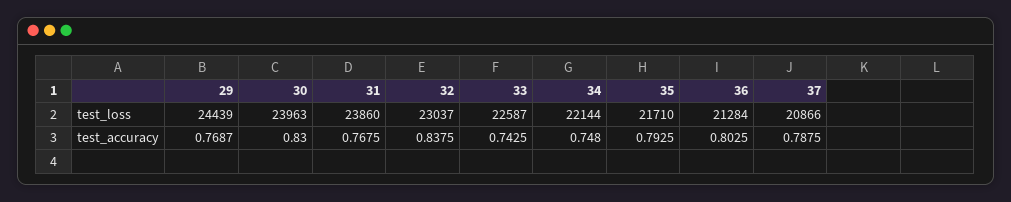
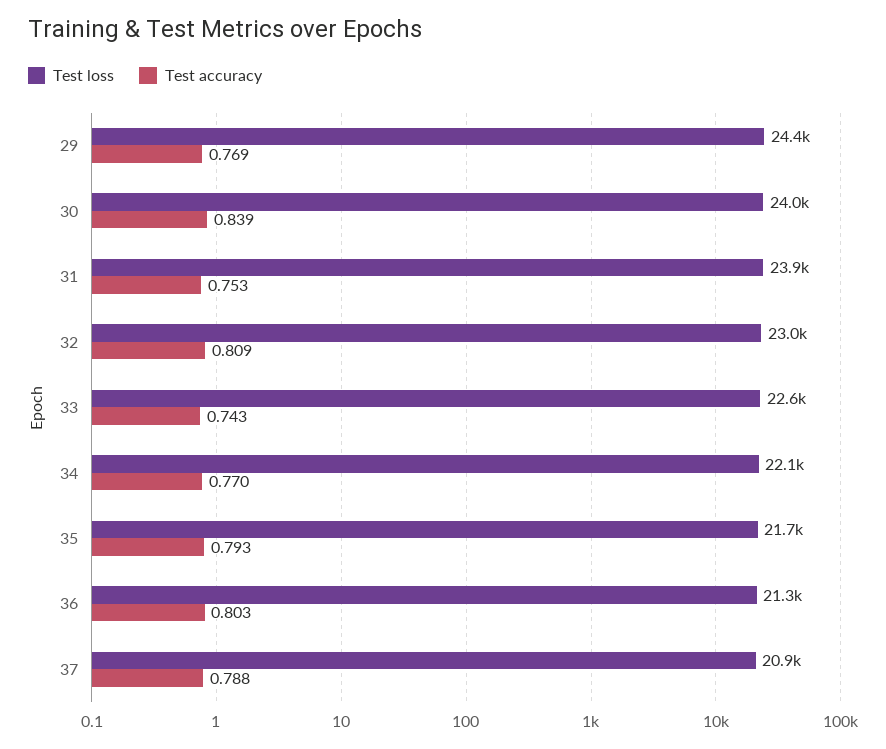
  {
    "test_loss": {
      "29": 24439,
      "30": 23963,
      "31": 23860,
      "32": 23037,
      "33": 22587,
      "34": 22144,
      "35": 21710,
      "36": 21284,
      "37": 20866
    },
    "test_accuracy": {
      "29": 0.7687,
-     "30": 0.83,
+     "30": 0.839,
-     "31": 0.7675,
+     "31": 0.753,
-     "32": 0.8375,
+     "32": 0.809,
      "33": 0.7425,
-     "34": 0.748,
+     "34": 0.77,
      "35": 0.7925,
      "36": 0.8025,
      "37": 0.7875
    }
  }

